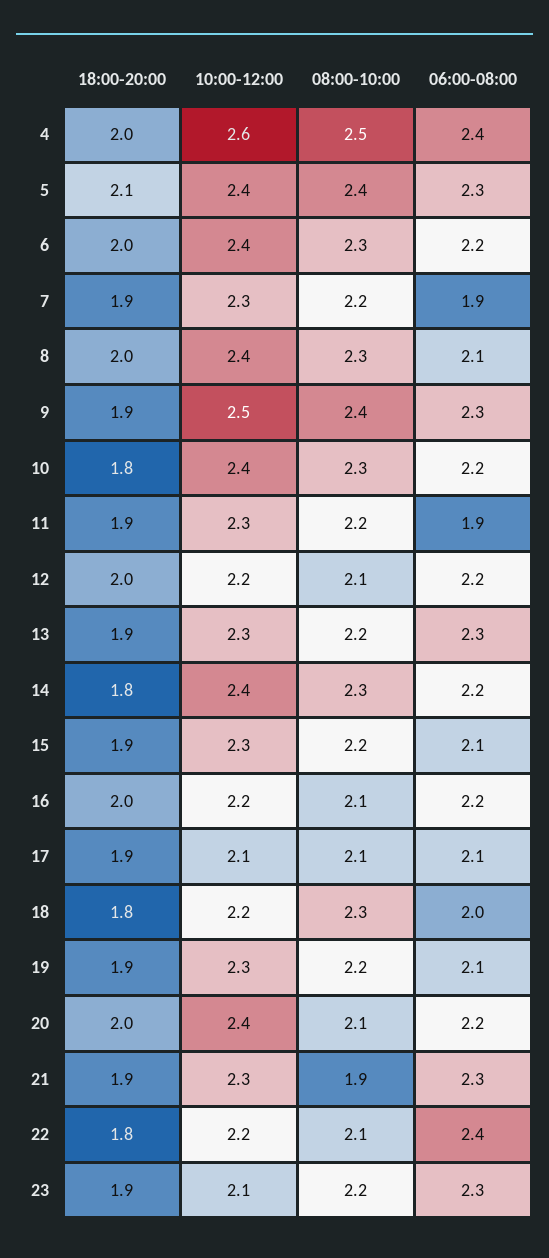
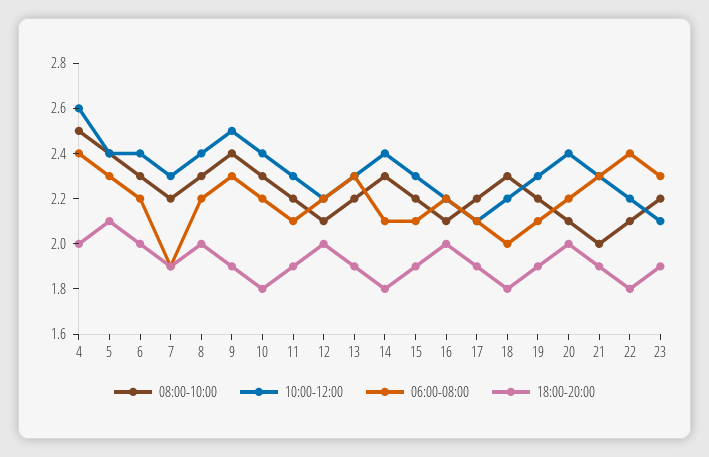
  {
    "18:00-20:00": {
      "4": 2,
      "5": 2.1,
      "6": 2,
      "7": 1.9,
      "8": 2,
      "9": 1.9,
      "10": 1.8,
      "11": 1.9,
      "12": 2,
      "13": 1.9,
      "14": 1.8,
      "15": 1.9,
      "16": 2,
      "17": 1.9,
      "18": 1.8,
      "19": 1.9,
      "20": 2,
      "21": 1.9,
      "22": 1.8,
      "23": 1.9
    },
    "10:00-12:00": {
      "4": 2.6,
      "5": 2.4,
      "6": 2.4,
      "7": 2.3,
      "8": 2.4,
      "9": 2.5,
      "10": 2.4,
      "11": 2.3,
      "12": 2.2,
      "13": 2.3,
      "14": 2.4,
      "15": 2.3,
      "16": 2.2,
      "17": 2.1,
      "18": 2.2,
      "19": 2.3,
      "20": 2.4,
      "21": 2.3,
      "22": 2.2,
      "23": 2.1
    },
    "08:00-10:00": {
      "4": 2.5,
      "5": 2.4,
      "6": 2.3,
      "7": 2.2,
      "8": 2.3,
      "9": 2.4,
      "10": 2.3,
      "11": 2.2,
      "12": 2.1,
      "13": 2.2,
      "14": 2.3,
      "15": 2.2,
      "16": 2.1,
-     "17": 2.1,
+     "17": 2.2,
      "18": 2.3,
      "19": 2.2,
      "20": 2.1,
-     "21": 1.9,
+     "21": 2,
      "22": 2.1,
      "23": 2.2
    },
    "06:00-08:00": {
      "4": 2.4,
      "5": 2.3,
      "6": 2.2,
      "7": 1.9,
-     "8": 2.1,
+     "8": 2.2,
      "9": 2.3,
      "10": 2.2,
-     "11": 1.9,
+     "11": 2.1,
      "12": 2.2,
      "13": 2.3,
-     "14": 2.2,
+     "14": 2.1,
      "15": 2.1,
      "16": 2.2,
      "17": 2.1,
      "18": 2,
      "19": 2.1,
      "20": 2.2,
      "21": 2.3,
      "22": 2.4,
      "23": 2.3
    }
  }

